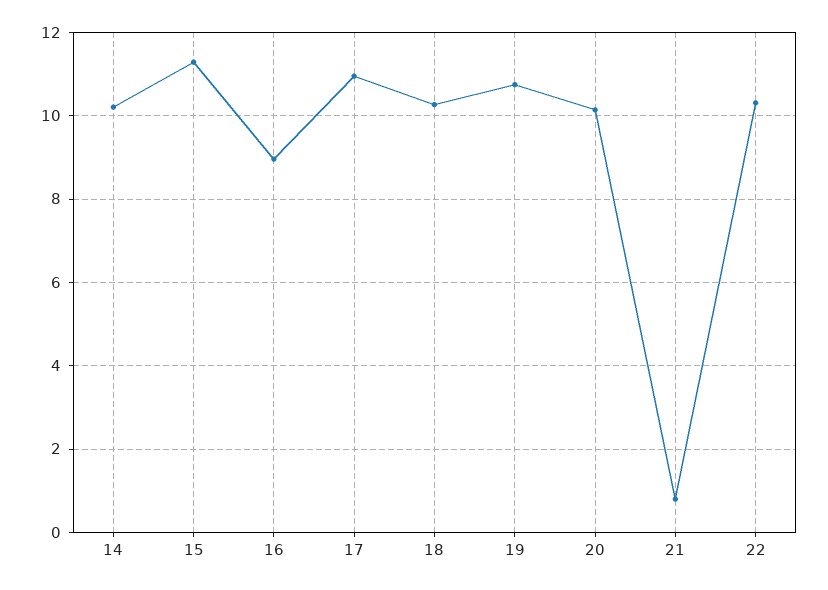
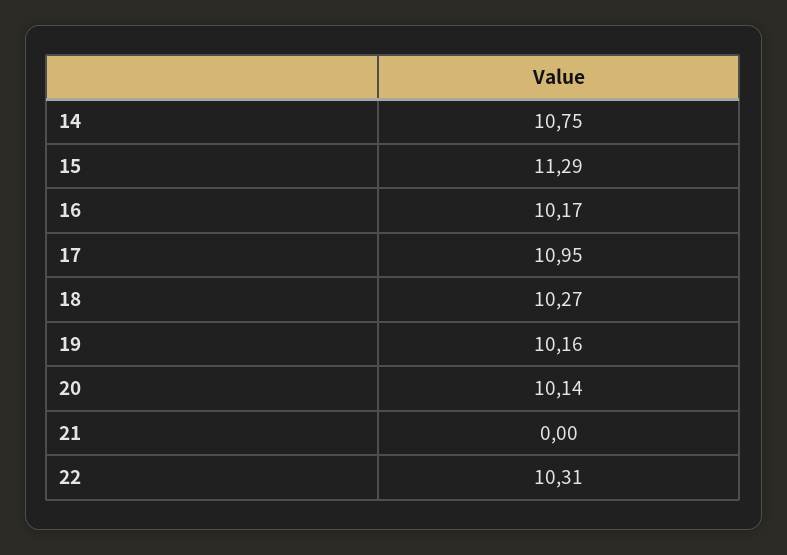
  {
-   "14": 10.2,
+   "14": 10.75,
    "15": 11.29,
-   "16": 9,
+   "16": 10.17,
    "17": 10.95,
    "18": 10.27,
-   "19": 10.8,
+   "19": 10.16,
    "20": 10.14,
-   "21": 0.8,
+   "21": 0,
    "22": 10.31
  }

